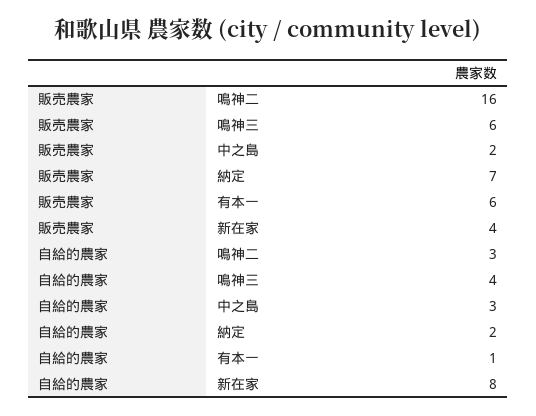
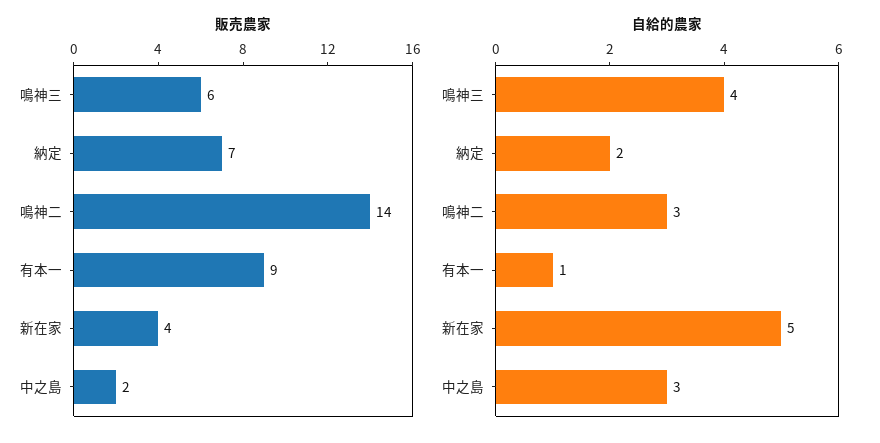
  {
    "販売農家": {
-     "鳴神二": 16,
+     "鳴神二": 14,
      "鳴神三": 6,
      "中之島": 2,
      "納定": 7,
-     "有本一": 6,
+     "有本一": 9,
      "新在家": 4
    },
    "自給的農家": {
      "鳴神二": 3,
      "鳴神三": 4,
      "中之島": 3,
      "納定": 2,
      "有本一": 1,
-     "新在家": 8
+     "新在家": 5
    }
  }

